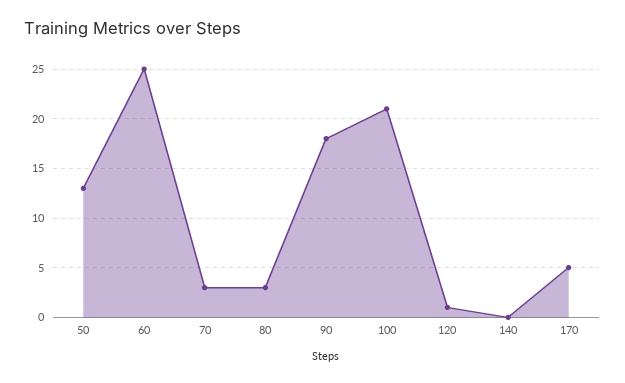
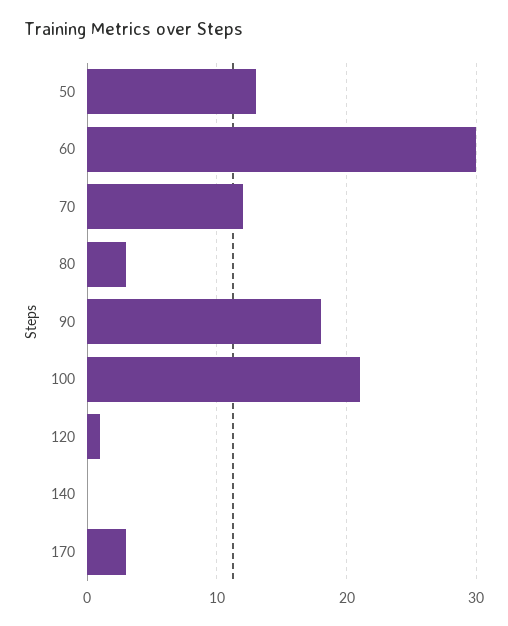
  {
    "50": 13,
-   "60": 25,
+   "60": 30,
-   "70": 3,
+   "70": 12,
    "80": 3,
    "90": 18,
    "100": 21,
    "120": 1,
    "140": 0,
-   "170": 5
+   "170": 3
  }

